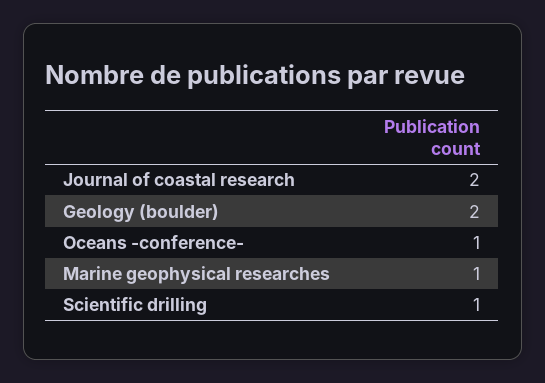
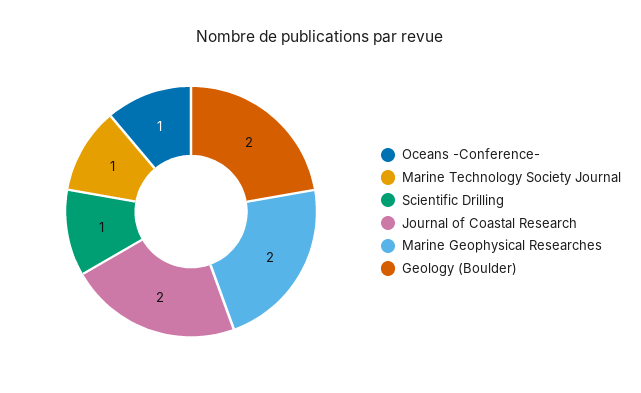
  {
    "Journal of coastal research": 2,
    "Geology (boulder)": 2,
    "Oceans -conference-": 1,
-   "Marine geophysical researches": 1,
+   "Marine geophysical researches": 2,
-   "Scientific drilling": 1
+   "Scientific drilling": 1,
+   "Marine Technology Society Journal": 1
  }

